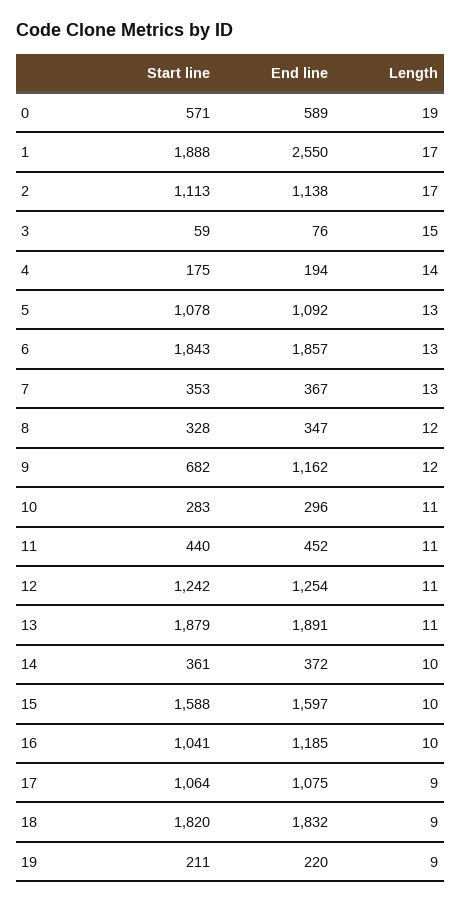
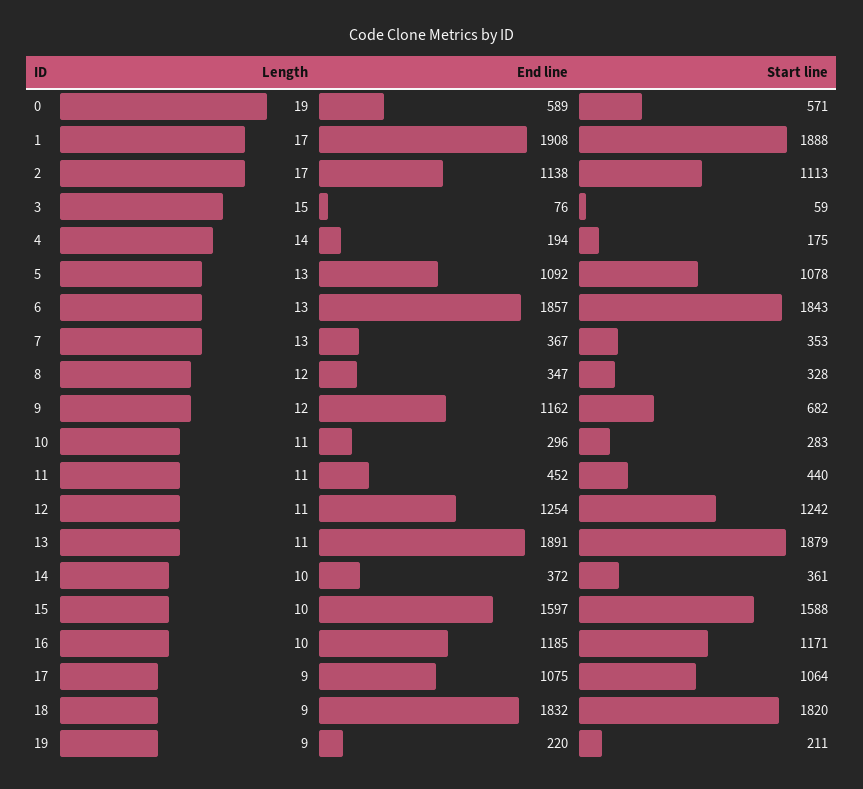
  {
    "Start line": {
      "0": 571,
      "1": 1888,
      "2": 1113,
      "3": 59,
      "4": 175,
      "5": 1078,
      "6": 1843,
      "7": 353,
      "8": 328,
      "9": 682,
      "10": 283,
      "11": 440,
      "12": 1242,
      "13": 1879,
      "14": 361,
      "15": 1588,
-     "16": 1041,
+     "16": 1171,
      "17": 1064,
      "18": 1820,
      "19": 211
    },
    "End line": {
      "0": 589,
-     "1": 2550,
+     "1": 1908,
      "2": 1138,
      "3": 76,
      "4": 194,
      "5": 1092,
      "6": 1857,
      "7": 367,
      "8": 347,
      "9": 1162,
      "10": 296,
      "11": 452,
      "12": 1254,
      "13": 1891,
      "14": 372,
      "15": 1597,
      "16": 1185,
      "17": 1075,
      "18": 1832,
      "19": 220
    },
    "Length": {
      "0": 19,
      "1": 17,
      "2": 17,
      "3": 15,
      "4": 14,
      "5": 13,
      "6": 13,
      "7": 13,
      "8": 12,
      "9": 12,
      "10": 11,
      "11": 11,
      "12": 11,
      "13": 11,
      "14": 10,
      "15": 10,
      "16": 10,
      "17": 9,
      "18": 9,
      "19": 9
    }
  }

